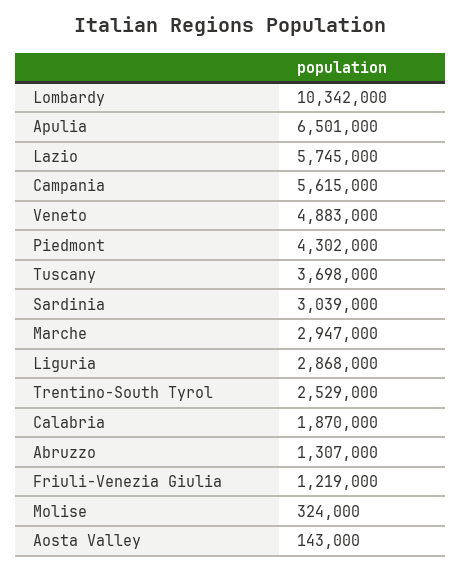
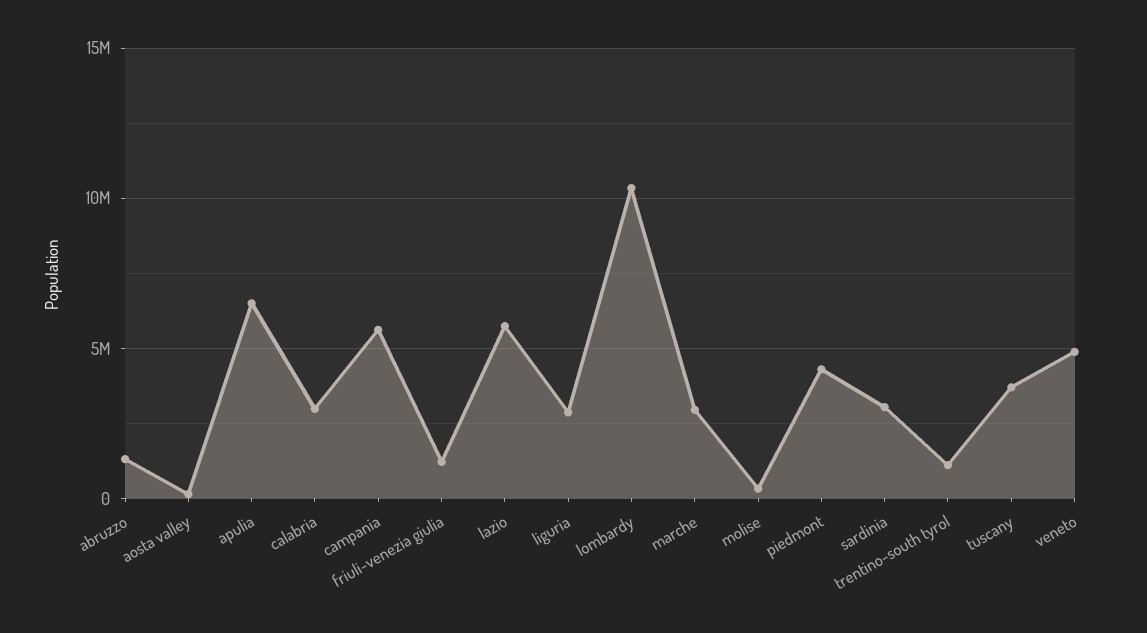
  {
    "Lombardy": 10342000,
    "Apulia": 6501000,
    "Lazio": 5745000,
    "Campania": 5615000,
    "Veneto": 4883000,
    "Piedmont": 4302000,
    "Tuscany": 3698000,
    "Sardinia": 3039000,
    "Marche": 2947000,
    "Liguria": 2868000,
-   "Trentino-South Tyrol": 2529000,
+   "Trentino-South Tyrol": 1000000,
-   "Calabria": 1870000,
+   "Calabria": 3000000,
    "Abruzzo": 1307000,
    "Friuli-Venezia Giulia": 1219000,
    "Molise": 324000,
    "Aosta Valley": 143000
  }

